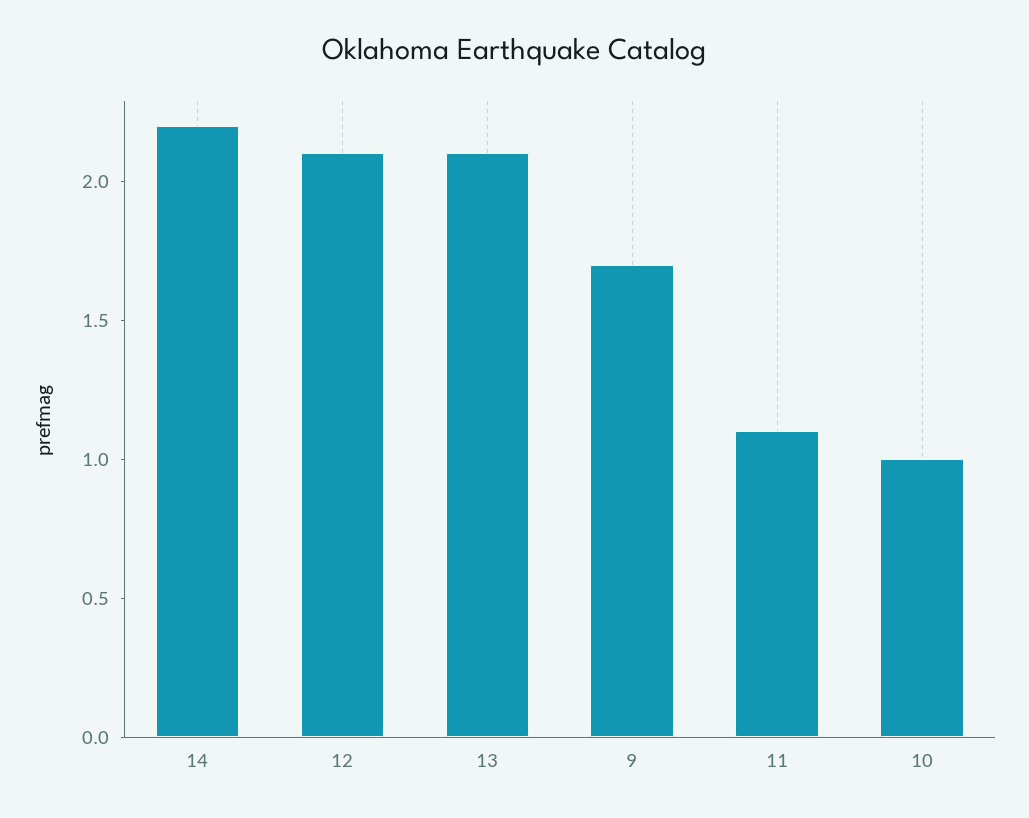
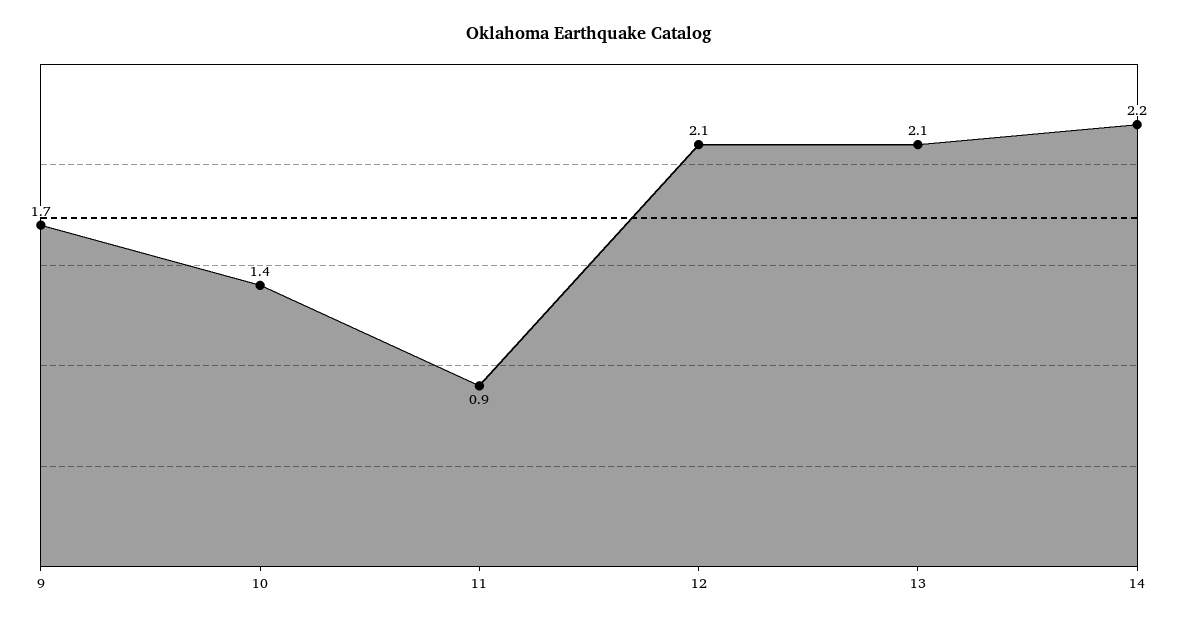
  {
    "14": 2.2,
    "12": 2.1,
    "13": 2.1,
    "9": 1.7,
-   "11": 1.1,
+   "11": 0.9,
-   "10": 1
+   "10": 1.4
  }

